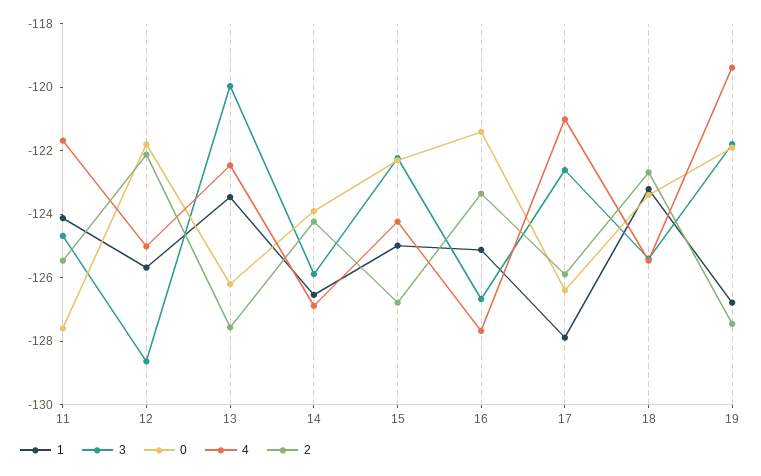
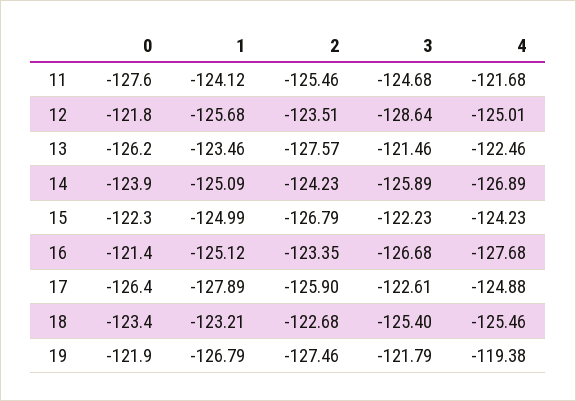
  {
    "1": {
      "11": -124.12,
      "12": -125.68,
      "13": -123.46,
-     "14": -126.5,
+     "14": -125.09,
      "15": -124.99,
      "16": -125.12,
      "17": -127.89,
      "18": -123.21,
      "19": -126.79
    },
    "3": {
      "11": -124.68,
      "12": -128.64,
-     "13": -120,
+     "13": -121.46,
      "14": -125.89,
      "15": -122.23,
      "16": -126.68,
      "17": -122.61,
      "18": -125.4,
      "19": -121.79
    },
    "0": {
      "11": -127.6,
      "12": -121.8,
      "13": -126.2,
      "14": -123.9,
      "15": -122.3,
      "16": -121.4,
      "17": -126.4,
      "18": -123.4,
      "19": -121.9
    },
    "4": {
      "11": -121.68,
      "12": -125.01,
      "13": -122.46,
      "14": -126.89,
      "15": -124.23,
      "16": -127.68,
-     "17": -121,
+     "17": -124.88,
      "18": -125.46,
      "19": -119.38
    },
    "2": {
      "11": -125.46,
-     "12": -122,
+     "12": -123.51,
      "13": -127.57,
      "14": -124.23,
      "15": -126.79,
      "16": -123.35,
      "17": -125.9,
      "18": -122.68,
      "19": -127.46
    }
  }

